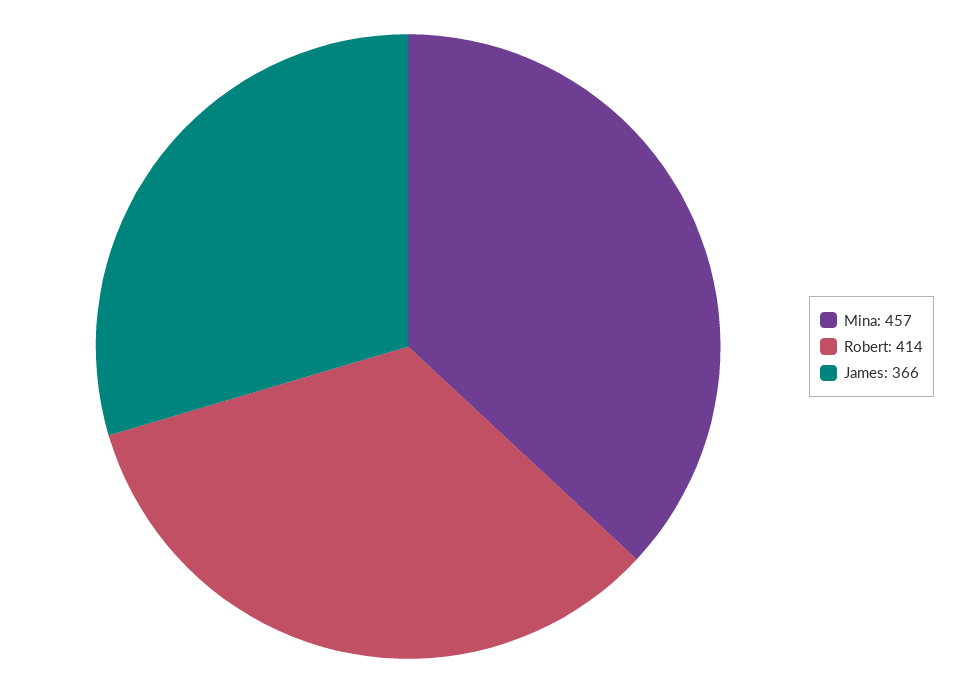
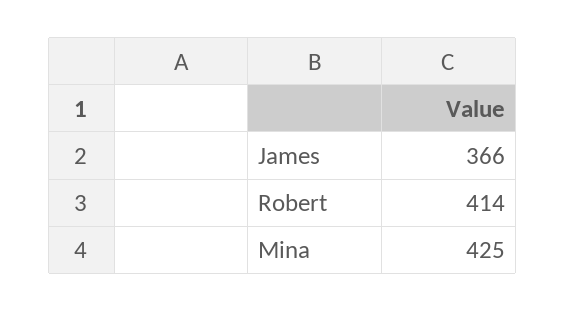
  {
-   "Mina": 457,
+   "Mina": 425,
    "Robert": 414,
    "James": 366
  }

